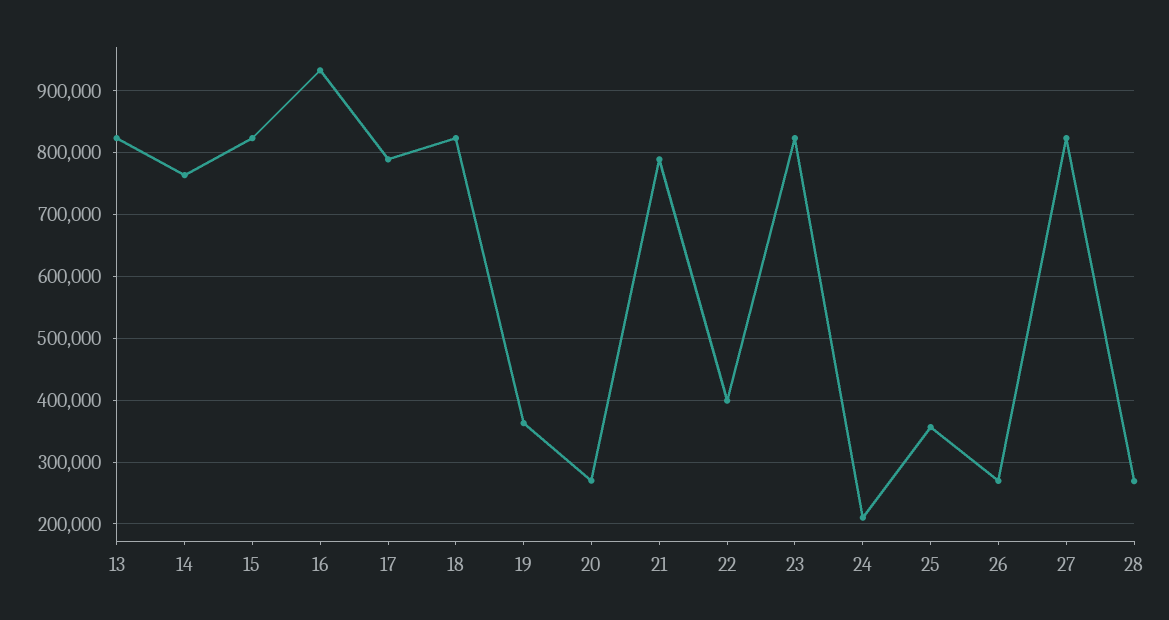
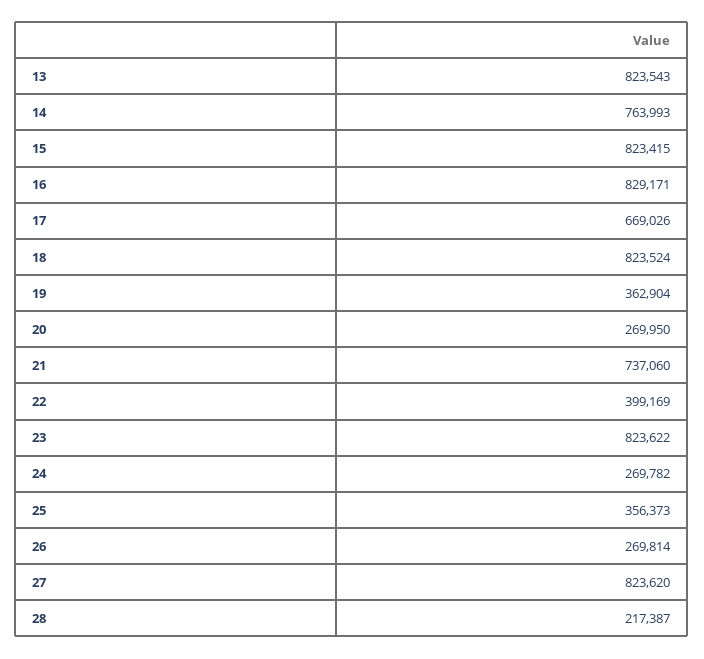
  {
    "13": 823543,
    "14": 763993,
    "15": 823415,
-   "16": 930000,
+   "16": 829171,
-   "17": 790000,
+   "17": 669026,
    "18": 823524,
    "19": 362904,
    "20": 269950,
-   "21": 790000,
+   "21": 737060,
    "22": 399169,
    "23": 823622,
-   "24": 210000,
+   "24": 269782,
    "25": 356373,
    "26": 269814,
    "27": 823620,
-   "28": 270000
+   "28": 217387
  }

